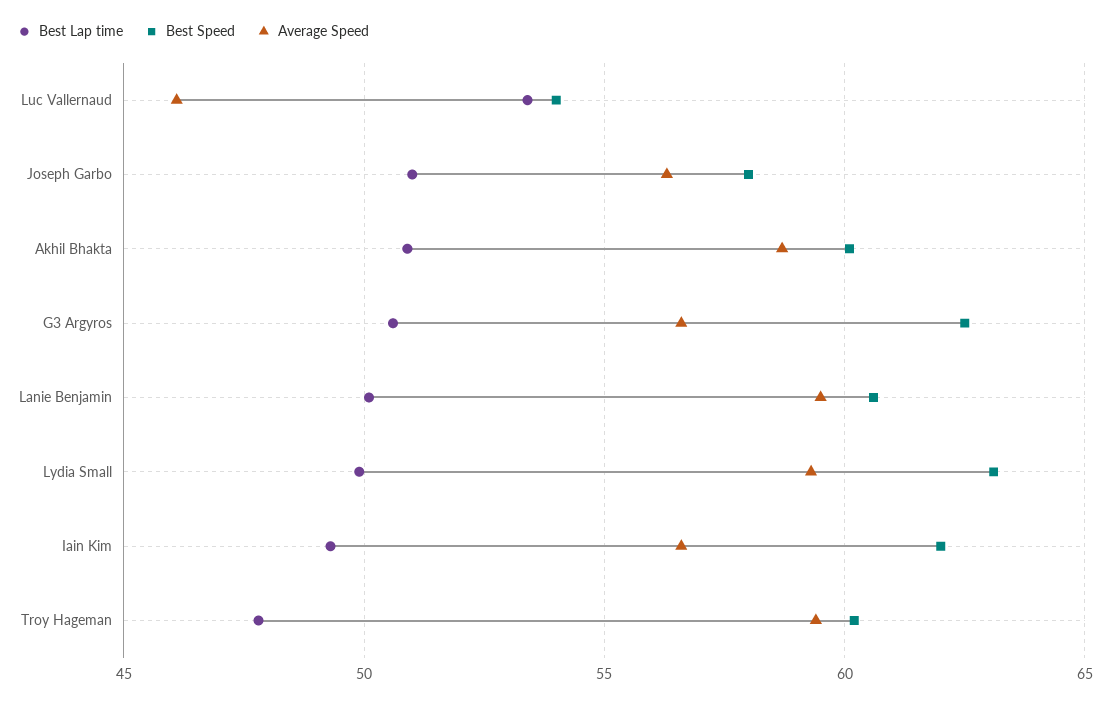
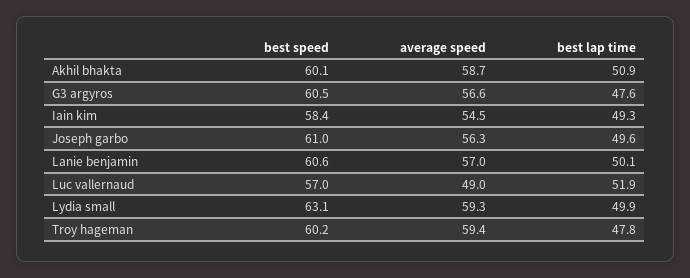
  {
    "Best Lap time": {
-     "Luc Vallernaud": 53.5,
+     "Luc Vallernaud": 51.9,
-     "Joseph Garbo": 51,
+     "Joseph Garbo": 49.6,
      "Akhil Bhakta": 50.9,
-     "G3 Argyros": 50.5,
+     "G3 Argyros": 47.6,
      "Lanie Benjamin": 50.1,
      "Lydia Small": 49.9,
      "Iain Kim": 49.3,
      "Troy Hageman": 47.8
    },
    "Best Speed": {
-     "Luc Vallernaud": 54,
+     "Luc Vallernaud": 57,
-     "Joseph Garbo": 58,
+     "Joseph Garbo": 61,
      "Akhil Bhakta": 60.1,
-     "G3 Argyros": 62.5,
+     "G3 Argyros": 60.5,
      "Lanie Benjamin": 60.6,
      "Lydia Small": 63.1,
-     "Iain Kim": 62,
+     "Iain Kim": 58.4,
      "Troy Hageman": 60.2
    },
    "Average Speed": {
-     "Luc Vallernaud": 46,
+     "Luc Vallernaud": 49,
      "Joseph Garbo": 56.3,
      "Akhil Bhakta": 58.7,
      "G3 Argyros": 56.6,
-     "Lanie Benjamin": 59.5,
+     "Lanie Benjamin": 57,
      "Lydia Small": 59.3,
-     "Iain Kim": 56.5,
+     "Iain Kim": 54.5,
      "Troy Hageman": 59.4
    }
  }

